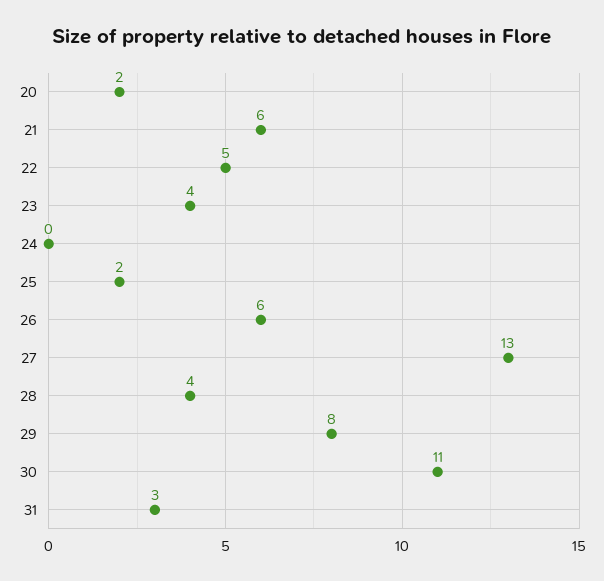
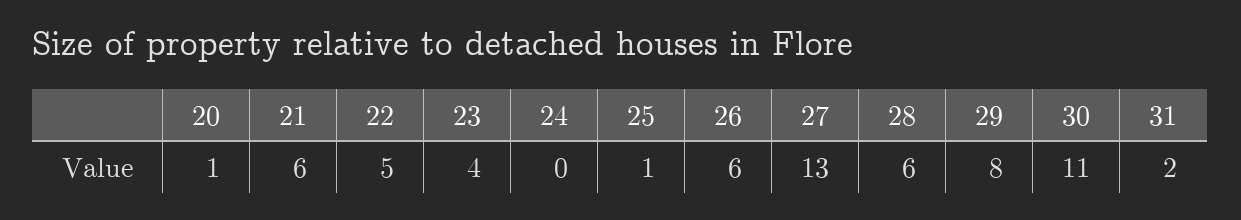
  {
-   "20": 2,
+   "20": 1,
    "21": 6,
    "22": 5,
    "23": 4,
    "24": 0,
-   "25": 2,
+   "25": 1,
    "26": 6,
    "27": 13,
-   "28": 4,
+   "28": 6,
    "29": 8,
    "30": 11,
-   "31": 3
+   "31": 2
  }

